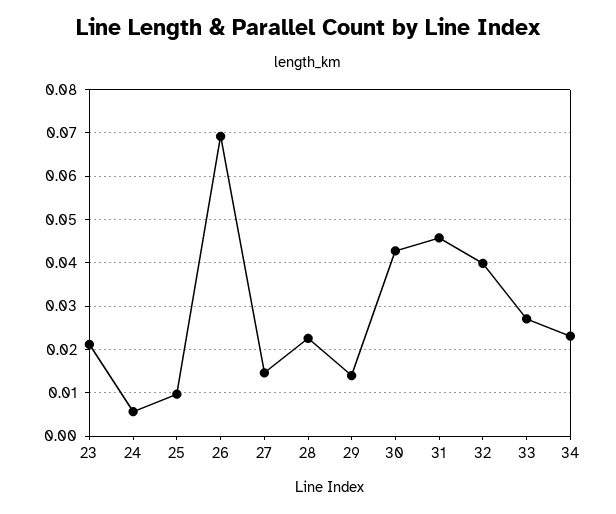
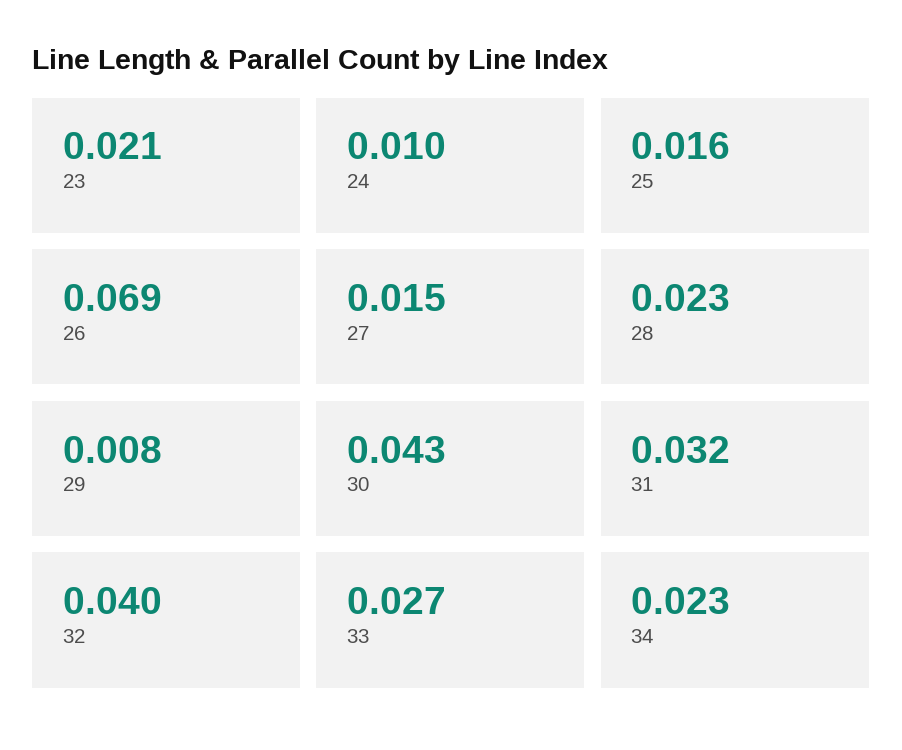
  {
    "23": 0.021,
-   "24": 0.006,
+   "24": 0.01,
-   "25": 0.01,
+   "25": 0.016,
    "26": 0.069,
    "27": 0.015,
    "28": 0.023,
-   "29": 0.014,
+   "29": 0.008,
    "30": 0.043,
-   "31": 0.046,
+   "31": 0.032,
    "32": 0.04,
    "33": 0.027,
    "34": 0.023
  }

